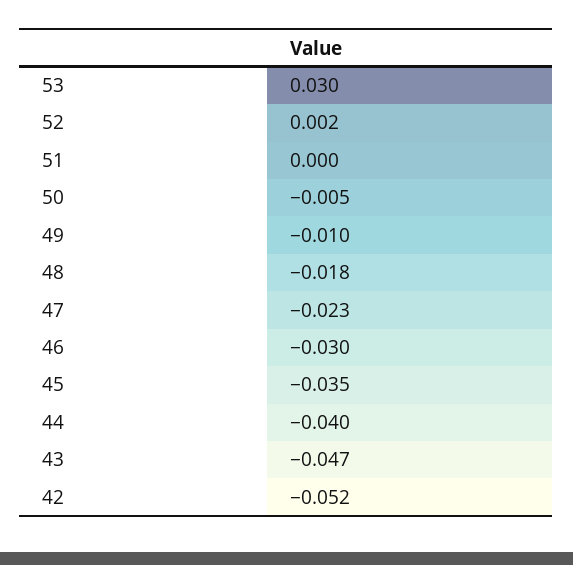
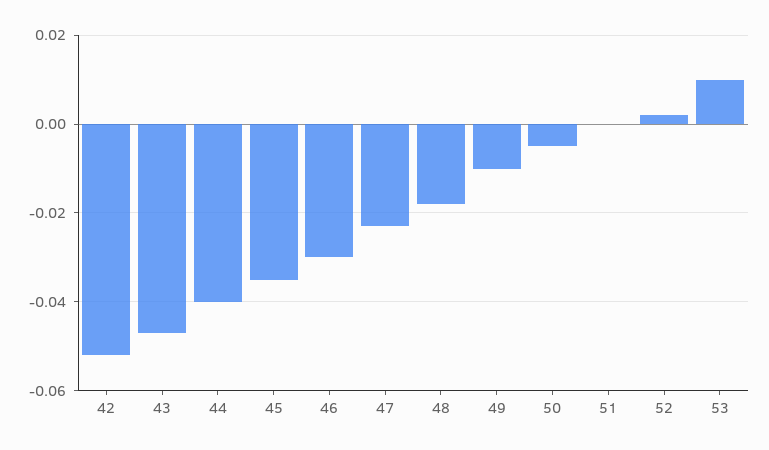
  {
-   "53": 0.03,
+   "53": 0.01,
    "52": 0.002,
    "51": 0,
    "50": -0.005,
    "49": -0.01,
    "48": -0.018,
    "47": -0.023,
    "46": -0.03,
    "45": -0.035,
    "44": -0.04,
    "43": -0.047,
    "42": -0.052
  }

